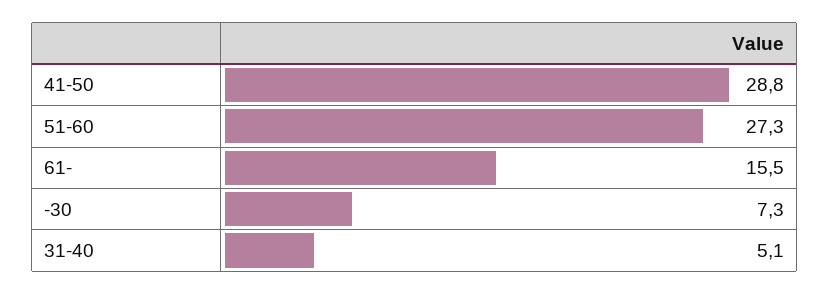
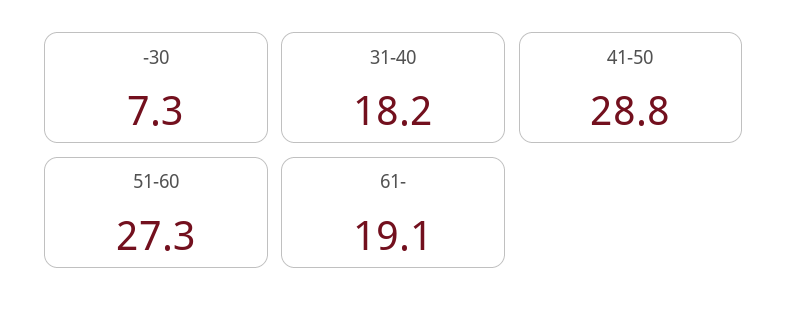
  {
    "41-50": 28.8,
    "51-60": 27.3,
-   "61-": 15.5,
+   "61-": 19.1,
    "-30": 7.3,
-   "31-40": 5.1
+   "31-40": 18.2
  }

